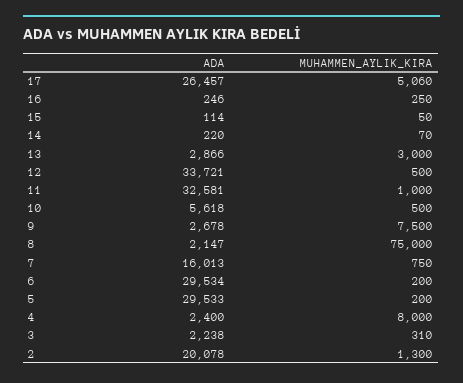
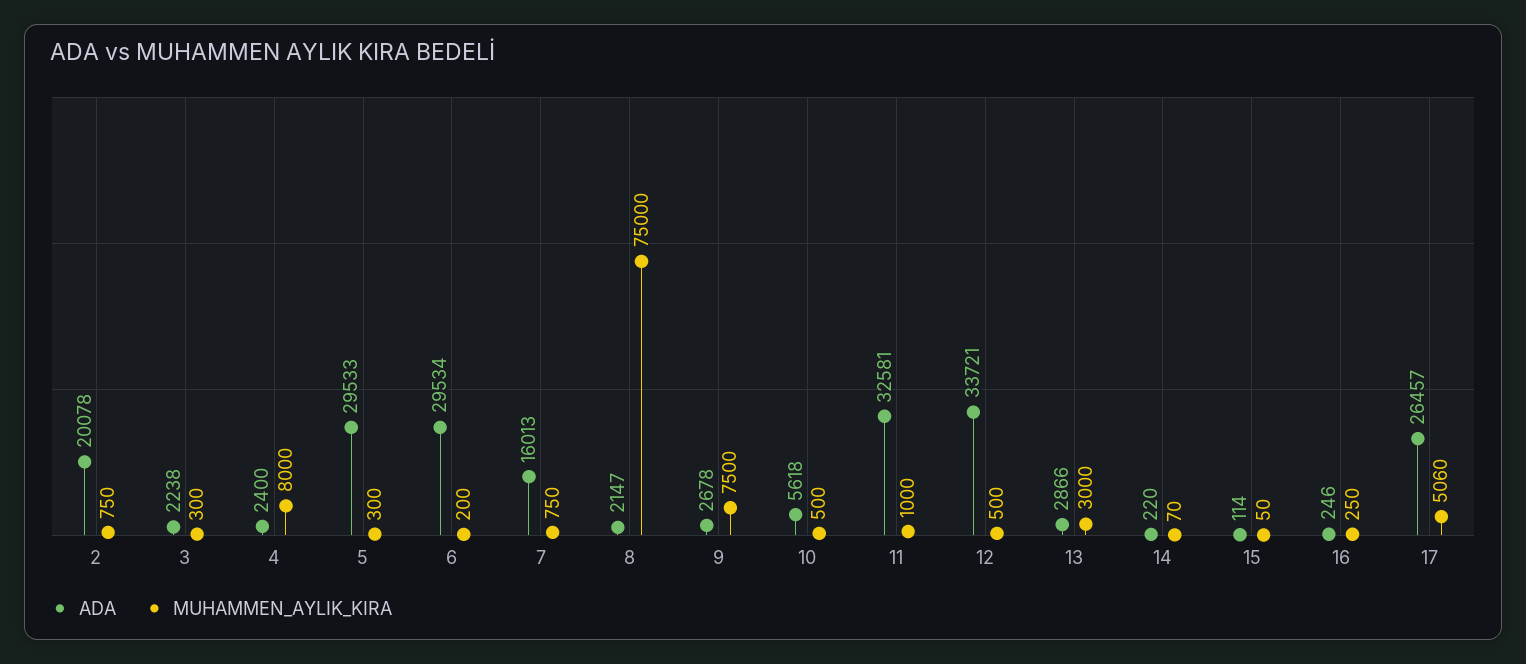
  {
    "ADA": {
      "17": 26457,
      "16": 246,
      "15": 114,
      "14": 220,
      "13": 2866,
      "12": 33721,
      "11": 32581,
      "10": 5618,
      "9": 2678,
      "8": 2147,
      "7": 16013,
      "6": 29534,
      "5": 29533,
      "4": 2400,
      "3": 2238,
      "2": 20078
    },
    "MUHAMMEN_AYLIK_KIRA": {
      "17": 5060,
      "16": 250,
      "15": 50,
      "14": 70,
      "13": 3000,
      "12": 500,
      "11": 1000,
      "10": 500,
      "9": 7500,
      "8": 75000,
      "7": 750,
      "6": 200,
-     "5": 200,
+     "5": 300,
      "4": 8000,
-     "3": 310,
+     "3": 300,
-     "2": 1300
+     "2": 750
    }
  }

